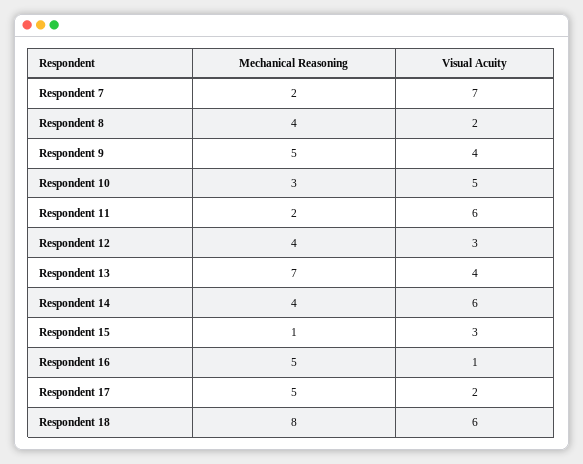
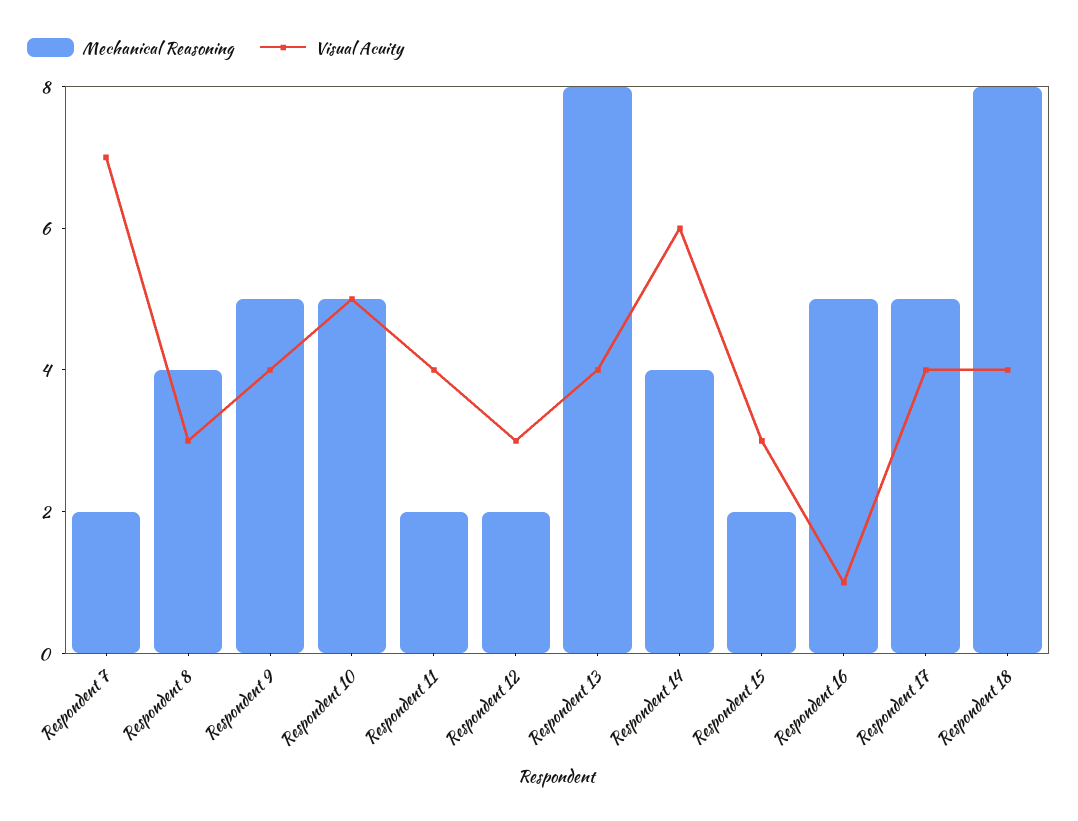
  {
    "Mechanical Reasoning": {
      "Respondent 7": 2,
      "Respondent 8": 4,
      "Respondent 9": 5,
-     "Respondent 10": 3,
+     "Respondent 10": 5,
      "Respondent 11": 2,
-     "Respondent 12": 4,
+     "Respondent 12": 2,
-     "Respondent 13": 7,
+     "Respondent 13": 8,
      "Respondent 14": 4,
-     "Respondent 15": 1,
+     "Respondent 15": 2,
      "Respondent 16": 5,
      "Respondent 17": 5,
      "Respondent 18": 8
    },
    "Visual Acuity": {
      "Respondent 7": 7,
-     "Respondent 8": 2,
+     "Respondent 8": 3,
      "Respondent 9": 4,
      "Respondent 10": 5,
-     "Respondent 11": 6,
+     "Respondent 11": 4,
      "Respondent 12": 3,
      "Respondent 13": 4,
      "Respondent 14": 6,
      "Respondent 15": 3,
      "Respondent 16": 1,
-     "Respondent 17": 2,
+     "Respondent 17": 4,
-     "Respondent 18": 6
+     "Respondent 18": 4
    }
  }

